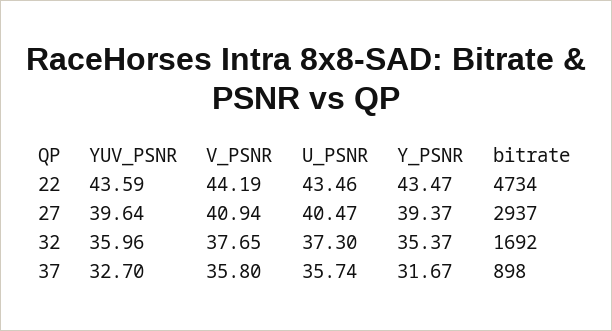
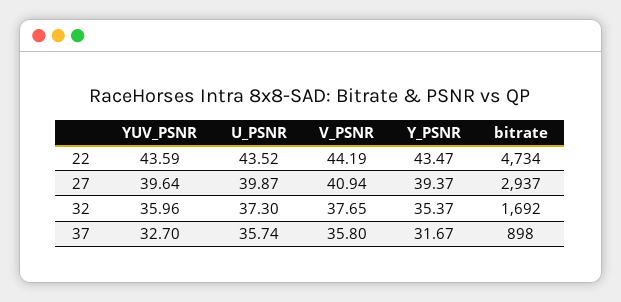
  {
    "YUV_PSNR": {
      "22": 43.59,
      "27": 39.64,
      "32": 35.96,
      "37": 32.7
    },
    "V_PSNR": {
      "22": 44.19,
      "27": 40.94,
      "32": 37.65,
      "37": 35.8
    },
    "U_PSNR": {
-     "22": 43.46,
+     "22": 43.52,
-     "27": 40.47,
+     "27": 39.87,
      "32": 37.3,
      "37": 35.74
    },
    "Y_PSNR": {
      "22": 43.47,
      "27": 39.37,
      "32": 35.37,
      "37": 31.67
    },
    "bitrate": {
      "22": 4734,
      "27": 2937,
      "32": 1692,
      "37": 898
    }
  }

